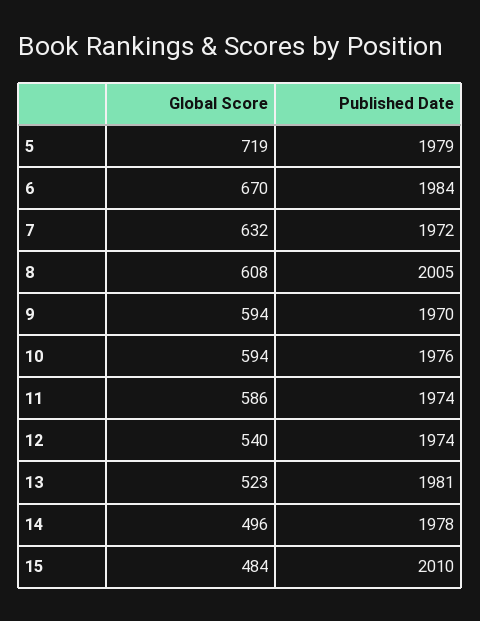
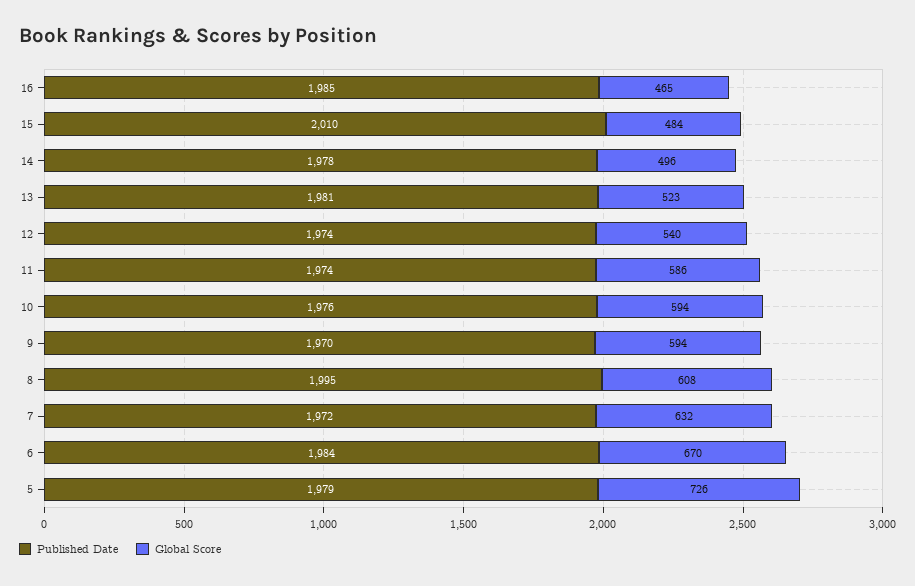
  {
    "Global Score": {
-     "5": 719,
+     "5": 726,
      "6": 670,
      "7": 632,
      "8": 608,
      "9": 594,
      "10": 594,
      "11": 586,
      "12": 540,
      "13": 523,
      "14": 496,
-     "15": 484
+     "15": 484,
+     "16": 465
    },
    "Published Date": {
      "5": 1979,
      "6": 1984,
      "7": 1972,
-     "8": 2005,
+     "8": 1995,
      "9": 1970,
      "10": 1976,
      "11": 1974,
      "12": 1974,
      "13": 1981,
      "14": 1978,
-     "15": 2010
+     "15": 2010,
+     "16": 1985
    }
  }

